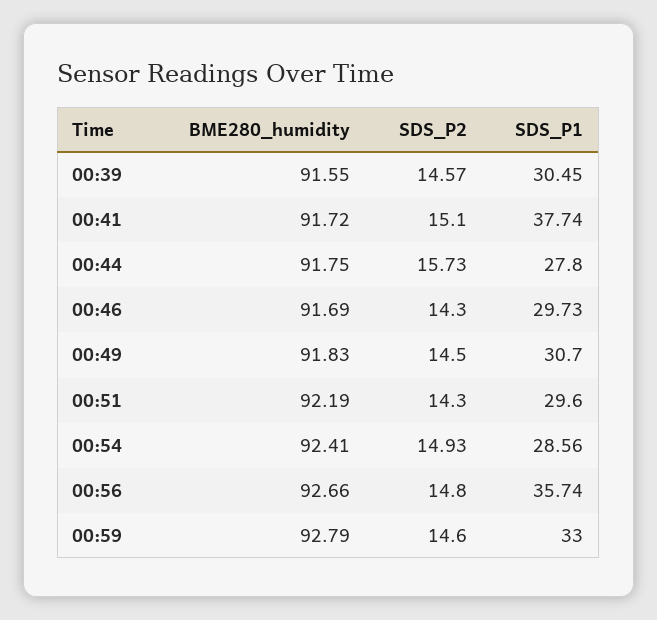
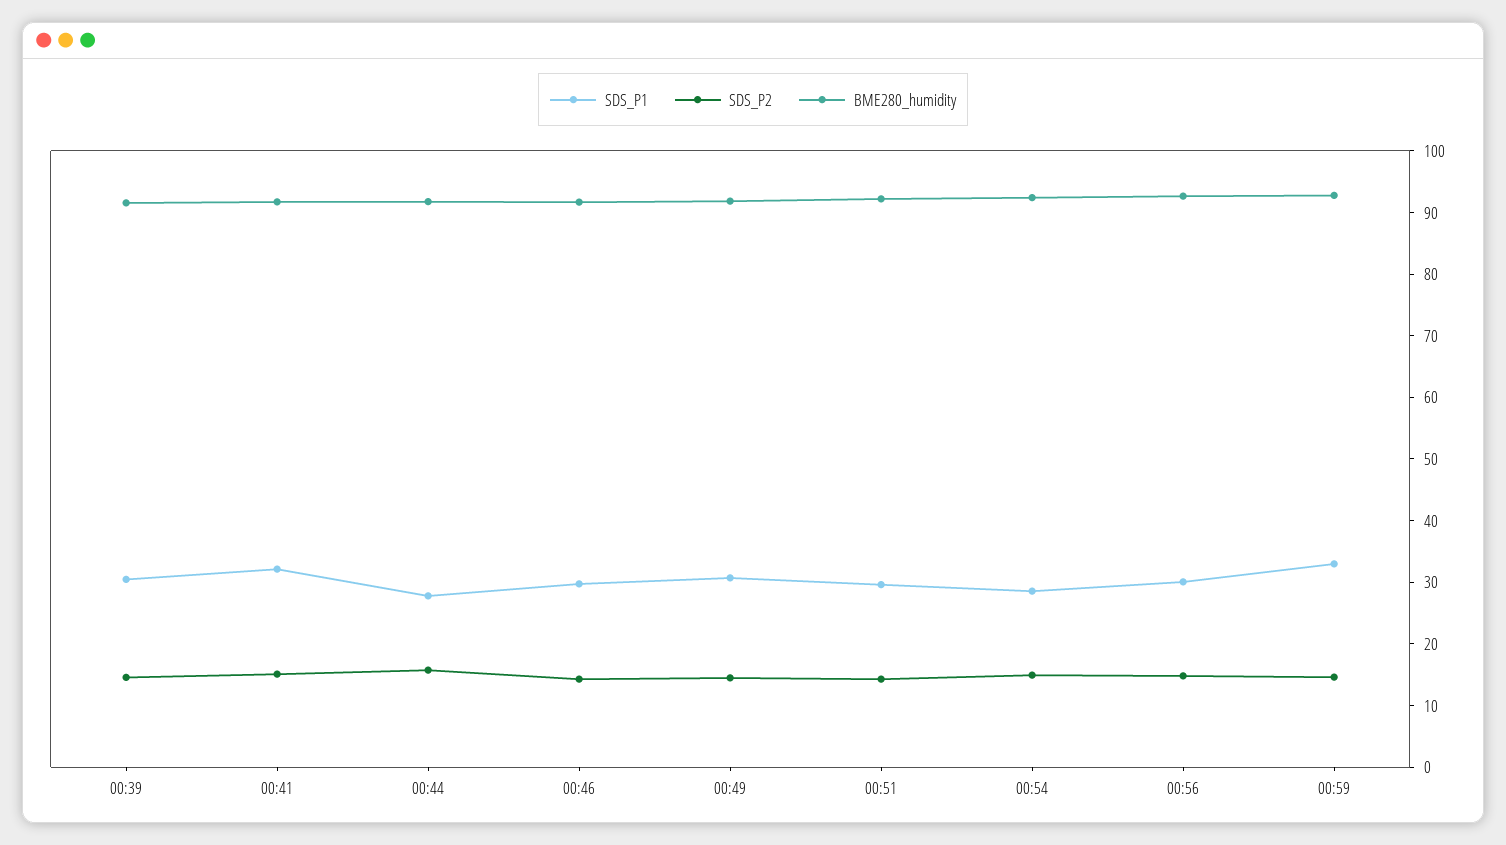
  {
    "BME280_humidity": {
      "00:39": 91.55,
      "00:41": 91.72,
      "00:44": 91.75,
      "00:46": 91.69,
      "00:49": 91.83,
      "00:51": 92.19,
      "00:54": 92.41,
      "00:56": 92.66,
      "00:59": 92.79
    },
    "SDS_P2": {
      "00:39": 14.57,
      "00:41": 15.1,
      "00:44": 15.73,
      "00:46": 14.3,
      "00:49": 14.5,
      "00:51": 14.3,
      "00:54": 14.93,
      "00:56": 14.8,
      "00:59": 14.6
    },
    "SDS_P1": {
      "00:39": 30.45,
-     "00:41": 37.74,
+     "00:41": 32,
      "00:44": 27.8,
      "00:46": 29.73,
      "00:49": 30.7,
      "00:51": 29.6,
      "00:54": 28.56,
-     "00:56": 35.74,
+     "00:56": 30,
      "00:59": 33
    }
  }

